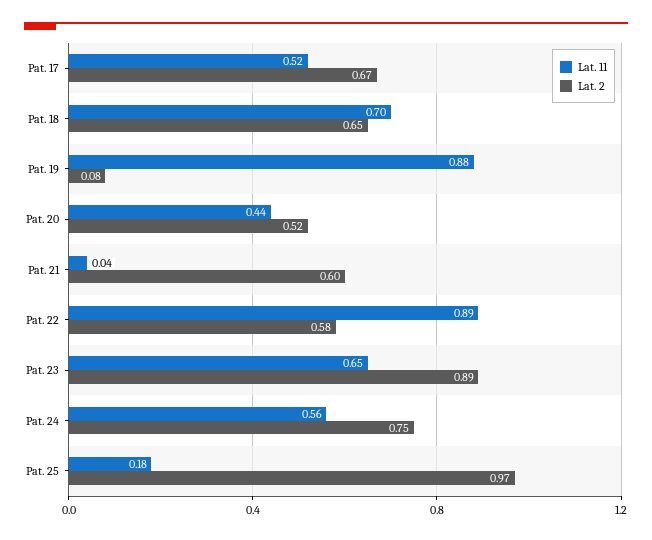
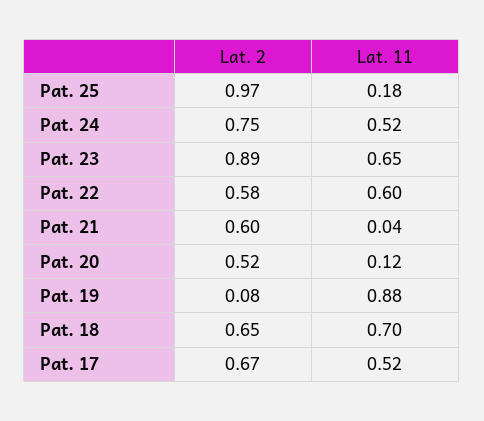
  {
    "Lat. 11": {
      "Pat. 17": 0.52,
      "Pat. 18": 0.7,
      "Pat. 19": 0.88,
-     "Pat. 20": 0.44,
+     "Pat. 20": 0.12,
      "Pat. 21": 0.04,
-     "Pat. 22": 0.89,
+     "Pat. 22": 0.6,
      "Pat. 23": 0.65,
-     "Pat. 24": 0.56,
+     "Pat. 24": 0.52,
      "Pat. 25": 0.18
    },
    "Lat. 2": {
      "Pat. 17": 0.67,
      "Pat. 18": 0.65,
      "Pat. 19": 0.08,
      "Pat. 20": 0.52,
      "Pat. 21": 0.6,
      "Pat. 22": 0.58,
      "Pat. 23": 0.89,
      "Pat. 24": 0.75,
      "Pat. 25": 0.97
    }
  }

